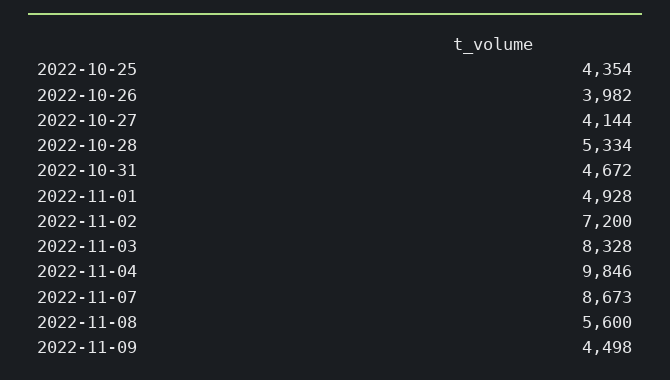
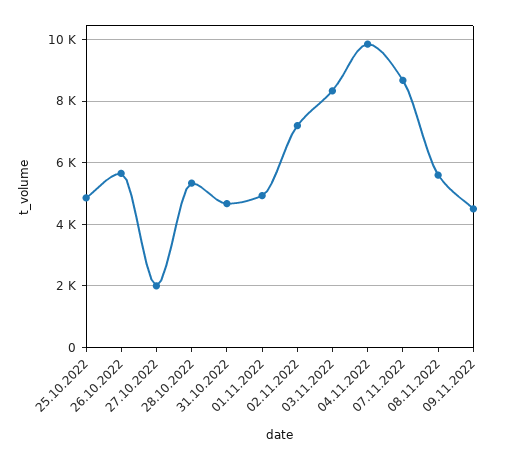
  {
-   "2022-10-25": 4354,
+   "2022-10-25": 4800,
-   "2022-10-26": 3982,
+   "2022-10-26": 5600,
-   "2022-10-27": 4144,
+   "2022-10-27": 2000,
    "2022-10-28": 5334,
    "2022-10-31": 4672,
    "2022-11-01": 4928,
    "2022-11-02": 7200,
    "2022-11-03": 8328,
    "2022-11-04": 9846,
    "2022-11-07": 8673,
    "2022-11-08": 5600,
    "2022-11-09": 4498
  }

